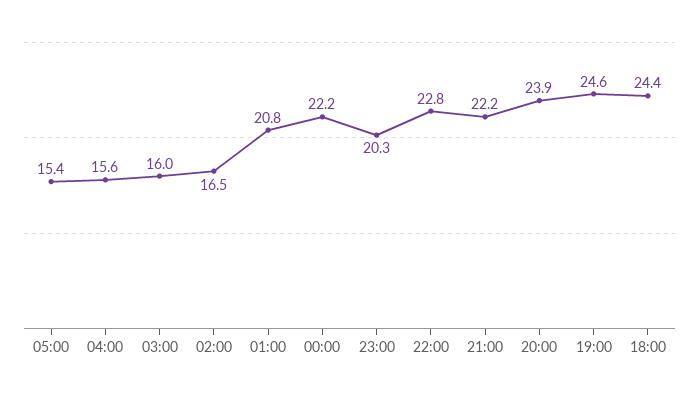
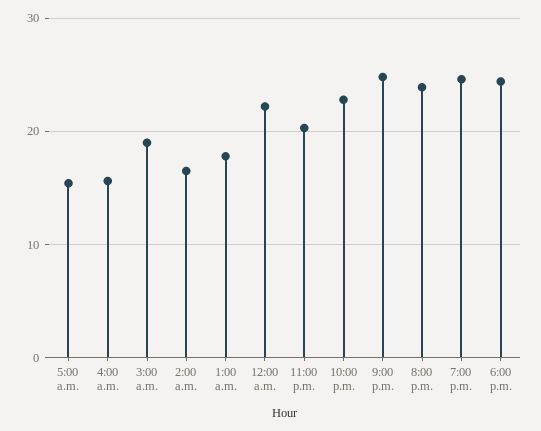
  {
    "05:00": 15.4,
    "04:00": 15.6,
-   "03:00": 16,
+   "03:00": 19,
    "02:00": 16.5,
-   "01:00": 20.8,
+   "01:00": 18,
    "00:00": 22.2,
    "23:00": 20.3,
    "22:00": 22.8,
-   "21:00": 22.2,
+   "21:00": 25,
    "20:00": 23.9,
    "19:00": 24.6,
    "18:00": 24.4
  }

